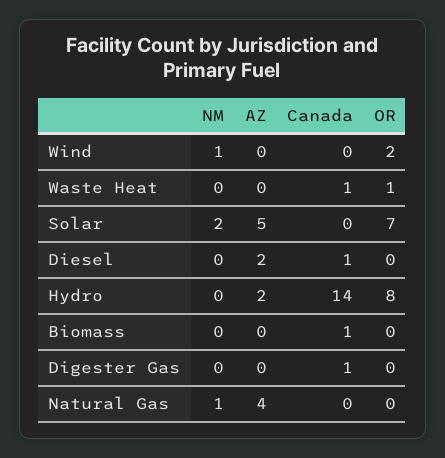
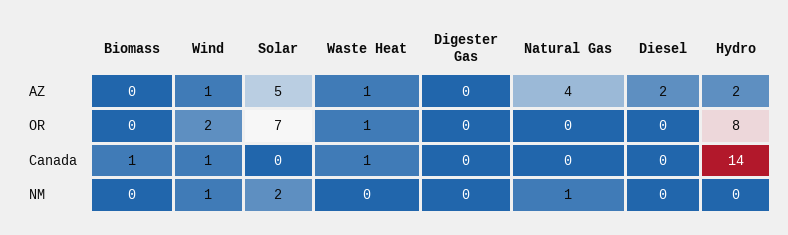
  {
    "NM": {
      "Wind": 1,
      "Waste Heat": 0,
      "Solar": 2,
      "Diesel": 0,
      "Hydro": 0,
      "Biomass": 0,
      "Digester Gas": 0,
      "Natural Gas": 1
    },
    "AZ": {
-     "Wind": 0,
+     "Wind": 1,
-     "Waste Heat": 0,
+     "Waste Heat": 1,
      "Solar": 5,
      "Diesel": 2,
      "Hydro": 2,
      "Biomass": 0,
      "Digester Gas": 0,
      "Natural Gas": 4
    },
    "Canada": {
-     "Wind": 0,
+     "Wind": 1,
      "Waste Heat": 1,
      "Solar": 0,
-     "Diesel": 1,
+     "Diesel": 0,
      "Hydro": 14,
      "Biomass": 1,
-     "Digester Gas": 1,
+     "Digester Gas": 0,
      "Natural Gas": 0
    },
    "OR": {
      "Wind": 2,
      "Waste Heat": 1,
      "Solar": 7,
      "Diesel": 0,
      "Hydro": 8,
      "Biomass": 0,
      "Digester Gas": 0,
      "Natural Gas": 0
    }
  }

